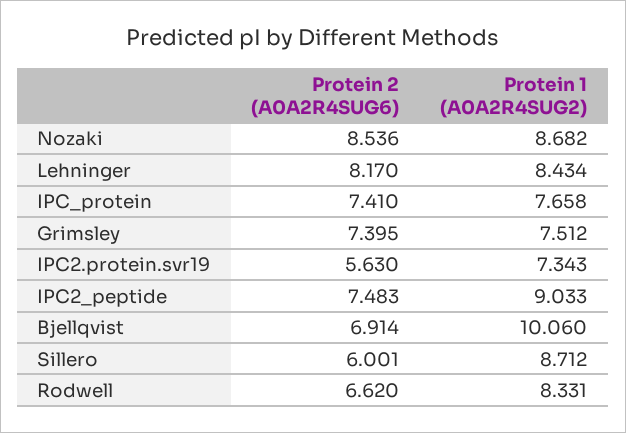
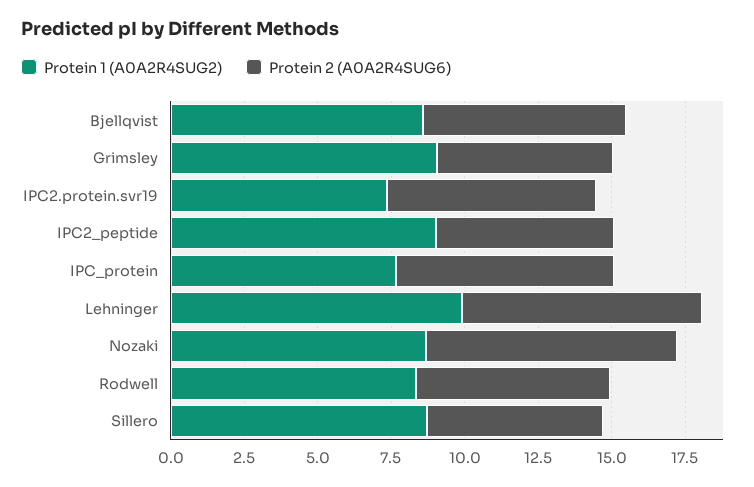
  {
    "Protein 2 (A0A2R4SUG6)": {
      "Nozaki": 8.536,
      "Lehninger": 8.17,
      "IPC_protein": 7.41,
-     "Grimsley": 7.395,
+     "Grimsley": 6,
-     "IPC2.protein.svr19": 5.63,
+     "IPC2.protein.svr19": 7,
-     "IPC2_peptide": 7.483,
+     "IPC2_peptide": 6,
      "Bjellqvist": 6.914,
      "Sillero": 6.001,
      "Rodwell": 6.62
    },
    "Protein 1 (A0A2R4SUG2)": {
      "Nozaki": 8.682,
-     "Lehninger": 8.434,
+     "Lehninger": 10,
      "IPC_protein": 7.658,
-     "Grimsley": 7.512,
+     "Grimsley": 9,
      "IPC2.protein.svr19": 7.343,
      "IPC2_peptide": 9.033,
-     "Bjellqvist": 10.06,
+     "Bjellqvist": 8.5,
      "Sillero": 8.712,
      "Rodwell": 8.331
    }
  }

